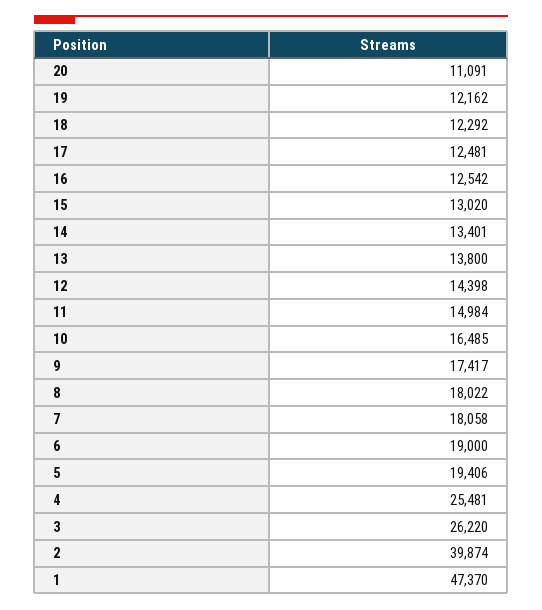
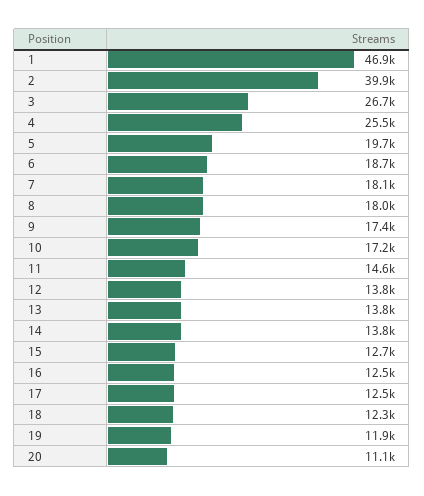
  {
    "20": 11091,
-   "19": 12162,
+   "19": 11900,
    "18": 12292,
    "17": 12481,
    "16": 12542,
-   "15": 13020,
+   "15": 12700,
-   "14": 13401,
+   "14": 13800,
    "13": 13800,
-   "12": 14398,
+   "12": 13800,
-   "11": 14984,
+   "11": 14600,
-   "10": 16485,
+   "10": 17200,
    "9": 17417,
    "8": 18022,
    "7": 18058,
-   "6": 19000,
+   "6": 18700,
-   "5": 19406,
+   "5": 19700,
    "4": 25481,
-   "3": 26220,
+   "3": 26700,
    "2": 39874,
-   "1": 47370
+   "1": 46900
  }

